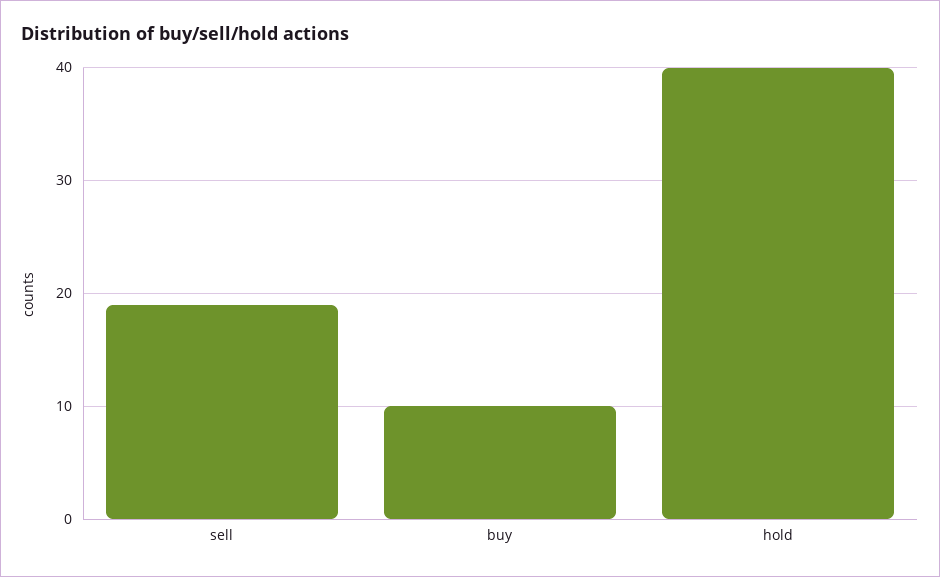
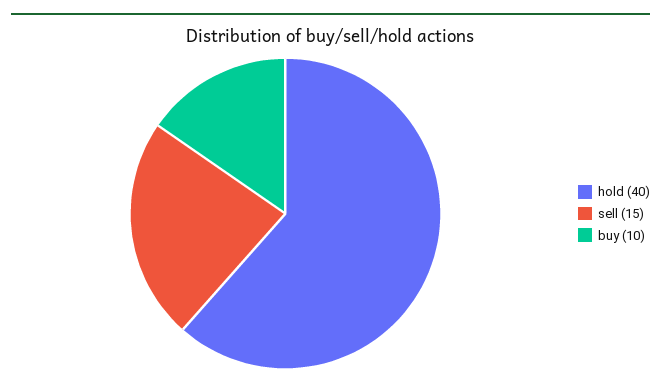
  {
-   "sell": 19,
+   "sell": 15,
    "buy": 10,
    "hold": 40
  }

